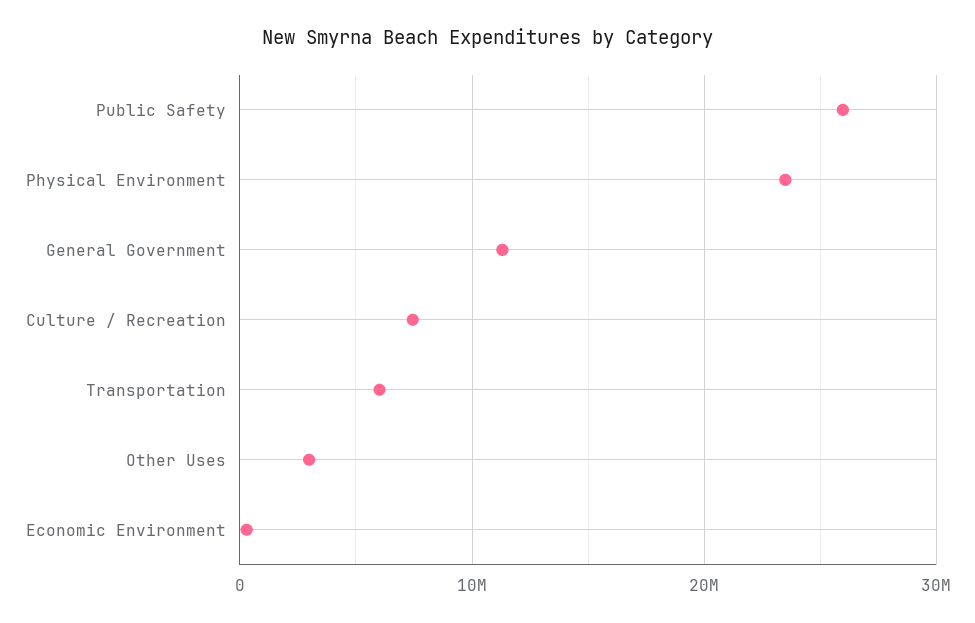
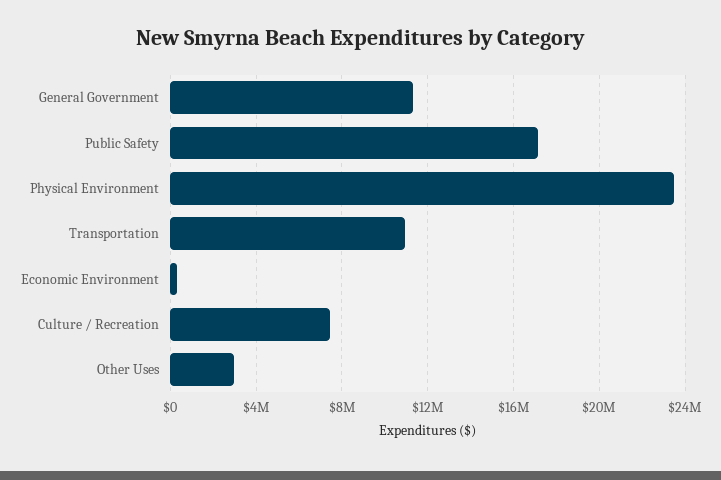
  {
-   "Public Safety": 26000000,
+   "Public Safety": 17000000,
    "Physical Environment": 23500000,
    "General Government": 11500000,
    "Culture / Recreation": 7500000,
-   "Transportation": 6000000,
+   "Transportation": 11000000,
    "Other Uses": 3000000,
    "Economic Environment": 500000
  }

